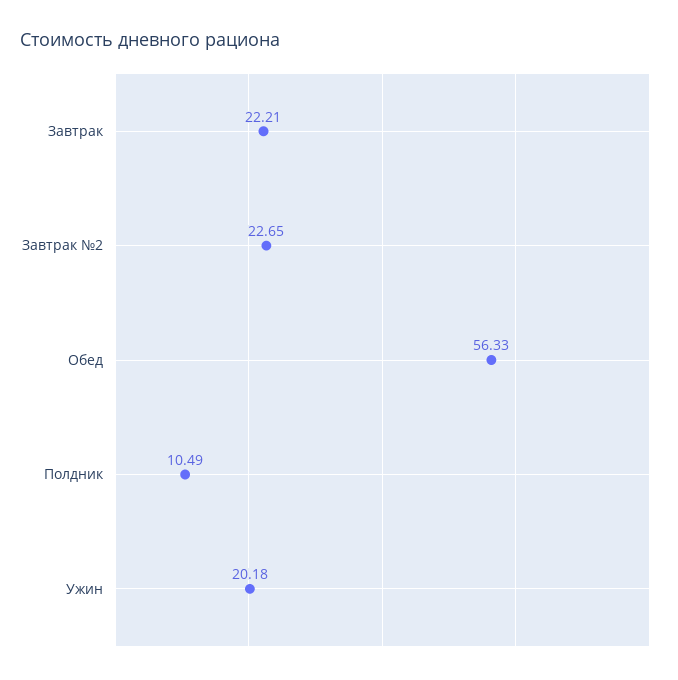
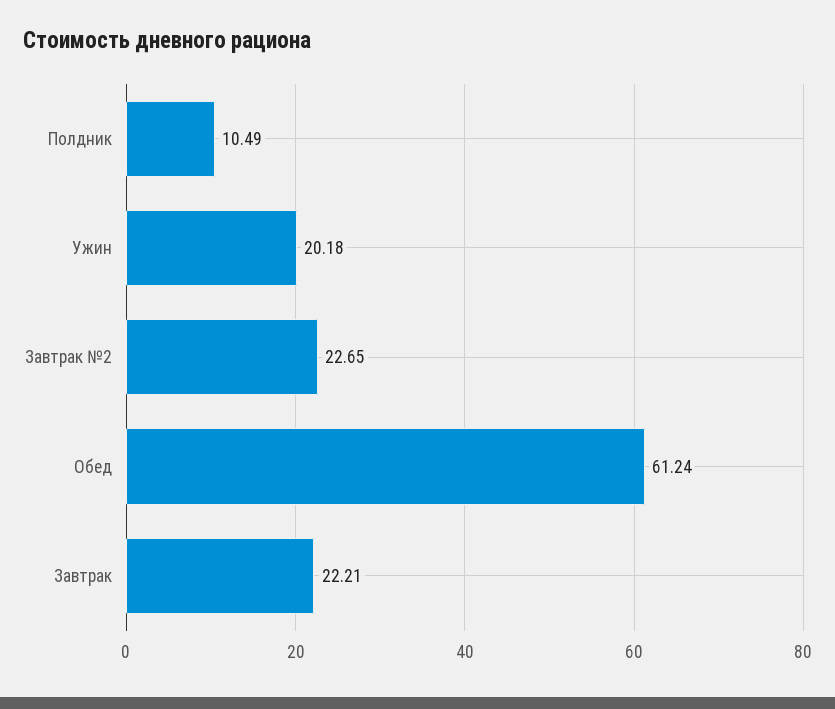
  {
    "Завтрак": 22.21,
    "Завтрак №2": 22.65,
-   "Обед": 56.33,
+   "Обед": 61.24,
    "Полдник": 10.49,
    "Ужин": 20.18
  }

